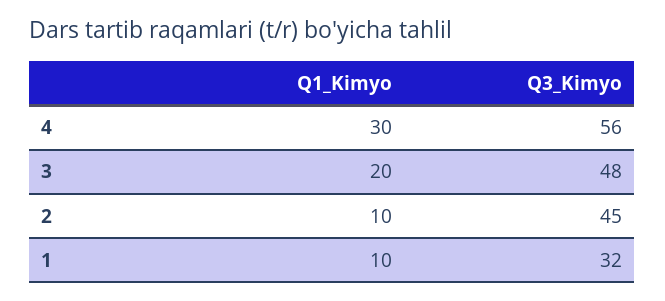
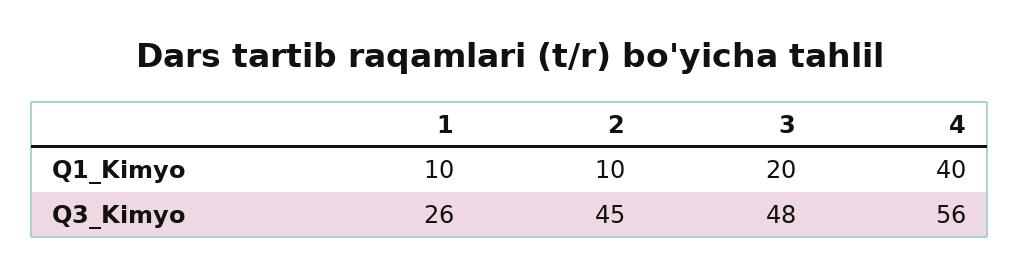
  {
    "Q1_Kimyo": {
-     "4": 30,
+     "4": 40,
      "3": 20,
      "2": 10,
      "1": 10
    },
    "Q3_Kimyo": {
      "4": 56,
      "3": 48,
      "2": 45,
-     "1": 32
+     "1": 26
    }
  }

